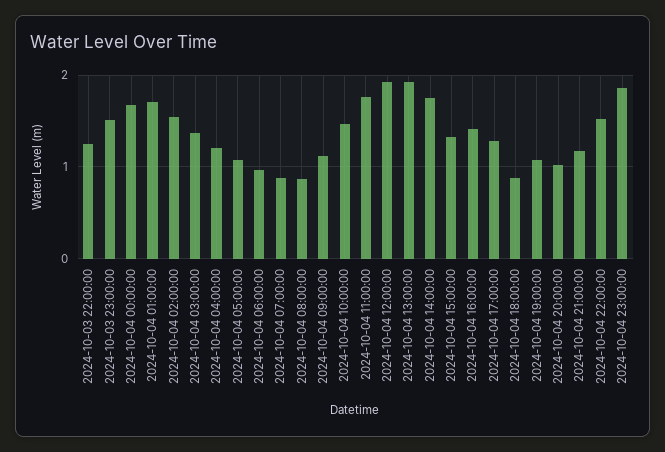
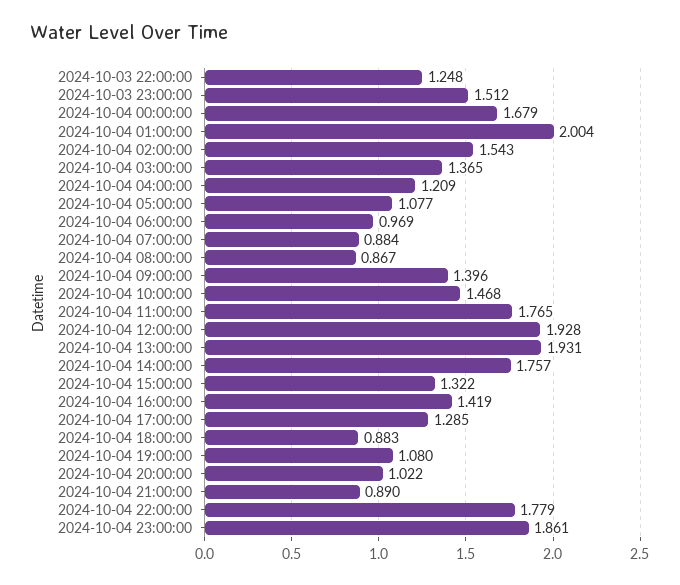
  {
    "2024-10-03 22:00:00": 1.248,
    "2024-10-03 23:00:00": 1.512,
    "2024-10-04 00:00:00": 1.679,
-   "2024-10-04 01:00:00": 1.7,
+   "2024-10-04 01:00:00": 2.004,
    "2024-10-04 02:00:00": 1.543,
    "2024-10-04 03:00:00": 1.365,
    "2024-10-04 04:00:00": 1.209,
    "2024-10-04 05:00:00": 1.077,
    "2024-10-04 06:00:00": 0.969,
    "2024-10-04 07:00:00": 0.884,
    "2024-10-04 08:00:00": 0.867,
-   "2024-10-04 09:00:00": 1.1,
+   "2024-10-04 09:00:00": 1.396,
    "2024-10-04 10:00:00": 1.468,
    "2024-10-04 11:00:00": 1.765,
    "2024-10-04 12:00:00": 1.928,
    "2024-10-04 13:00:00": 1.931,
    "2024-10-04 14:00:00": 1.757,
    "2024-10-04 15:00:00": 1.322,
    "2024-10-04 16:00:00": 1.419,
    "2024-10-04 17:00:00": 1.285,
    "2024-10-04 18:00:00": 0.883,
    "2024-10-04 19:00:00": 1.08,
    "2024-10-04 20:00:00": 1.022,
-   "2024-10-04 21:00:00": 1.2,
+   "2024-10-04 21:00:00": 0.89,
-   "2024-10-04 22:00:00": 1.5,
+   "2024-10-04 22:00:00": 1.779,
    "2024-10-04 23:00:00": 1.861
  }

